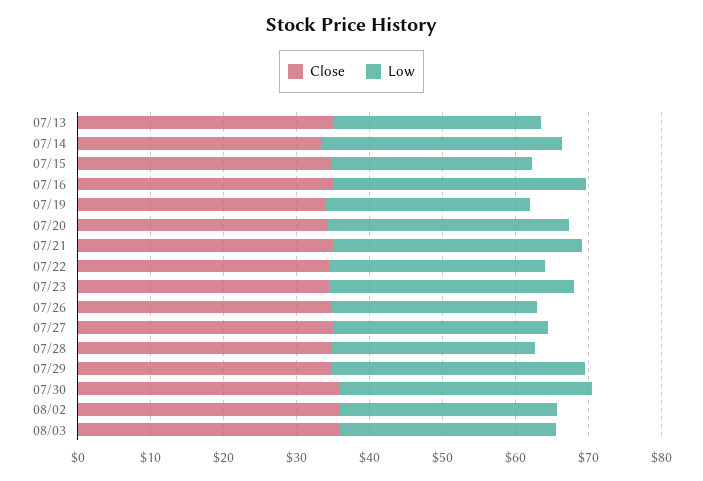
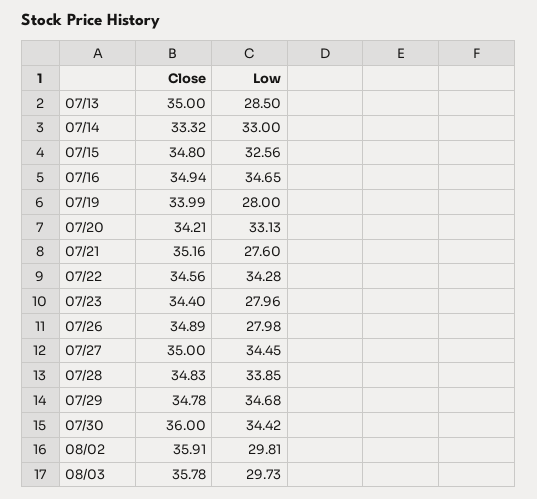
  {
    "Close": {
      "07/13": 35,
      "07/14": 33.32,
      "07/15": 34.8,
      "07/16": 34.94,
      "07/19": 33.99,
      "07/20": 34.21,
      "07/21": 35.16,
      "07/22": 34.56,
      "07/23": 34.4,
      "07/26": 34.89,
      "07/27": 35,
      "07/28": 34.83,
      "07/29": 34.78,
      "07/30": 36,
      "08/02": 35.91,
      "08/03": 35.78
    },
    "Low": {
      "07/13": 28.5,
      "07/14": 33,
-     "07/15": 28,
+     "07/15": 32.56,
      "07/16": 34.65,
      "07/19": 28,
      "07/20": 33.13,
-     "07/21": 34,
+     "07/21": 27.6,
-     "07/22": 30,
+     "07/22": 34.28,
-     "07/23": 34,
+     "07/23": 27.96,
      "07/26": 27.98,
-     "07/27": 30,
+     "07/27": 34.45,
-     "07/28": 28,
+     "07/28": 33.85,
      "07/29": 34.68,
      "07/30": 34.42,
      "08/02": 29.81,
      "08/03": 29.73
    }
  }

